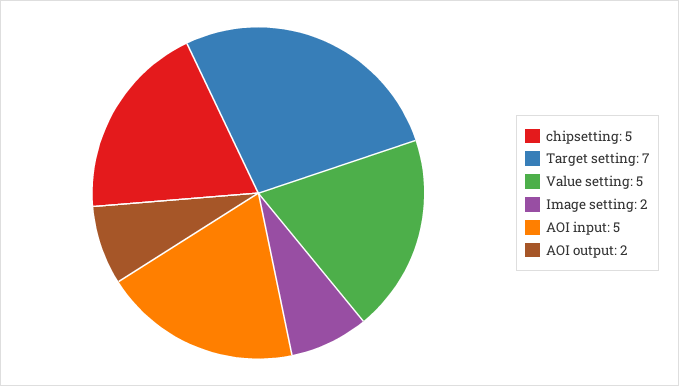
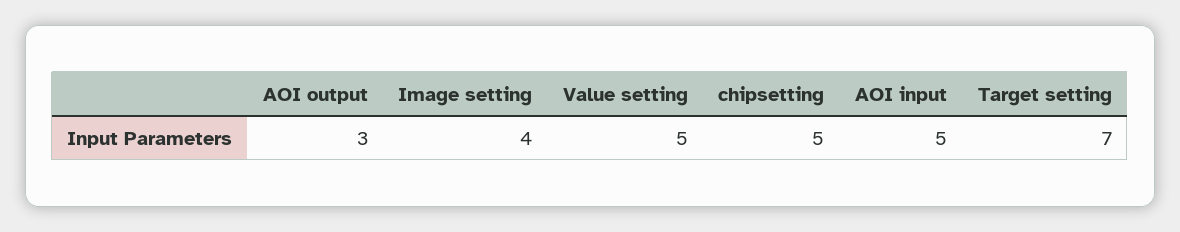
  {
    "chipsetting": 5,
    "Target setting": 7,
    "Value setting": 5,
-   "Image setting": 2,
+   "Image setting": 4,
    "AOI input": 5,
-   "AOI output": 2
+   "AOI output": 3
  }

